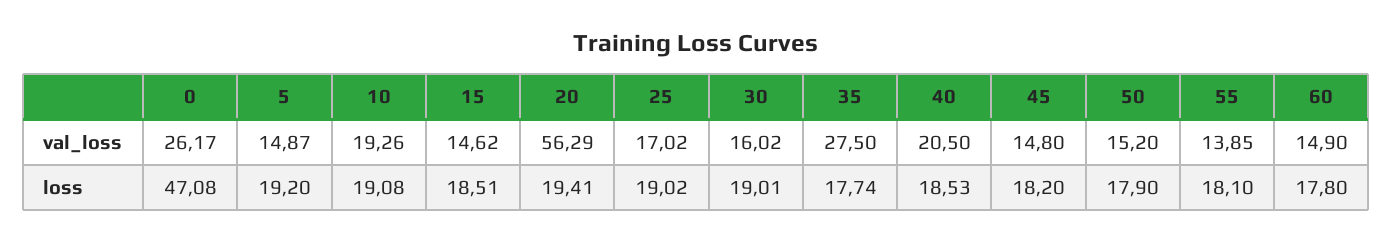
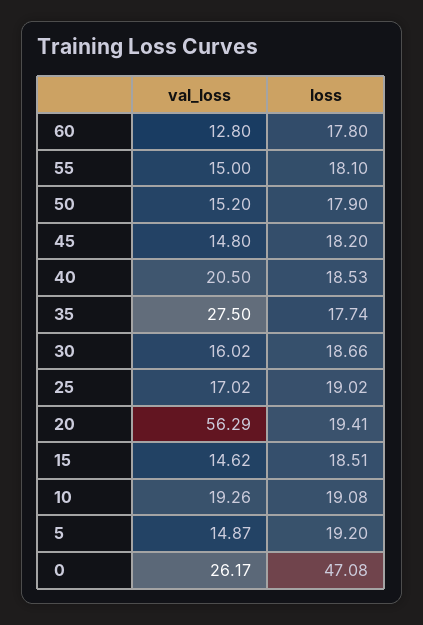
  {
    "0": {
      "val_loss": 26.17,
      "loss": 47.08
    },
    "5": {
      "val_loss": 14.87,
      "loss": 19.2
    },
    "10": {
      "val_loss": 19.26,
      "loss": 19.08
    },
    "15": {
      "val_loss": 14.62,
      "loss": 18.51
    },
    "20": {
      "val_loss": 56.29,
      "loss": 19.41
    },
    "25": {
      "val_loss": 17.02,
      "loss": 19.02
    },
    "30": {
      "val_loss": 16.02,
-     "loss": 19.01
+     "loss": 18.66
    },
    "35": {
      "val_loss": 27.5,
      "loss": 17.74
    },
    "40": {
      "val_loss": 20.5,
      "loss": 18.53
    },
    "45": {
      "val_loss": 14.8,
      "loss": 18.2
    },
    "50": {
      "val_loss": 15.2,
      "loss": 17.9
    },
    "55": {
-     "val_loss": 13.85,
+     "val_loss": 15,
      "loss": 18.1
    },
    "60": {
-     "val_loss": 14.9,
+     "val_loss": 12.8,
      "loss": 17.8
    }
  }

